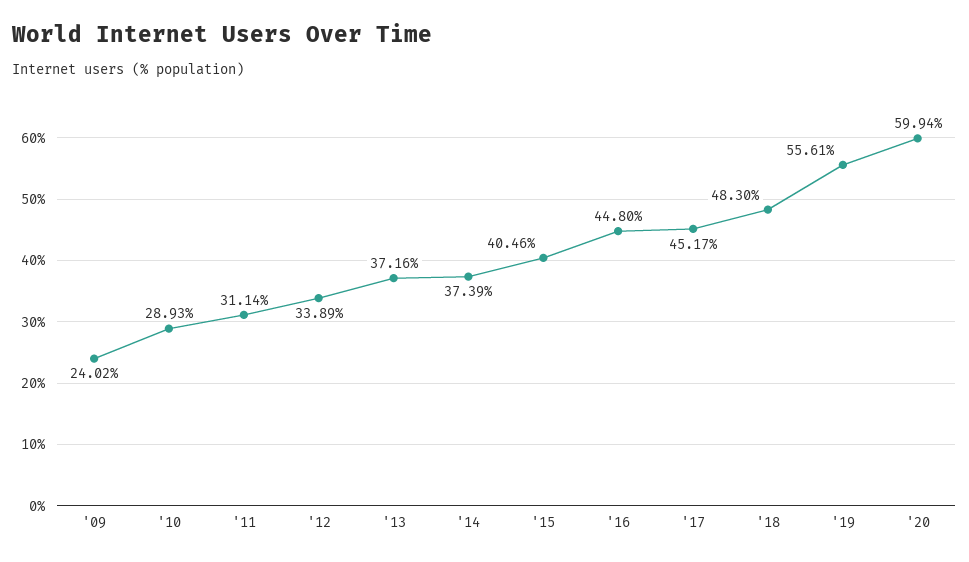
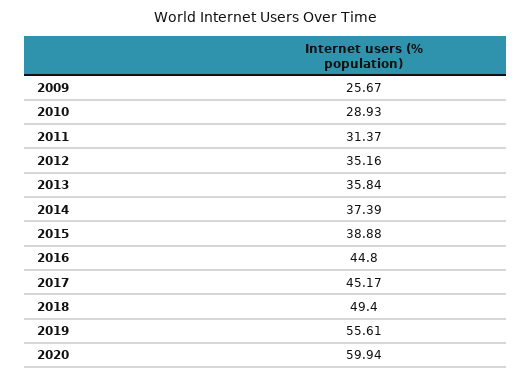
  {
-   "'09": 24.02,
+   "'09": 25.67,
    "'10": 28.93,
-   "'11": 31.14,
+   "'11": 31.37,
-   "'12": 33.89,
+   "'12": 35.16,
-   "'13": 37.16,
+   "'13": 35.84,
    "'14": 37.39,
-   "'15": 40.46,
+   "'15": 38.88,
    "'16": 44.8,
    "'17": 45.17,
-   "'18": 48.3,
+   "'18": 49.4,
    "'19": 55.61,
    "'20": 59.94
  }

